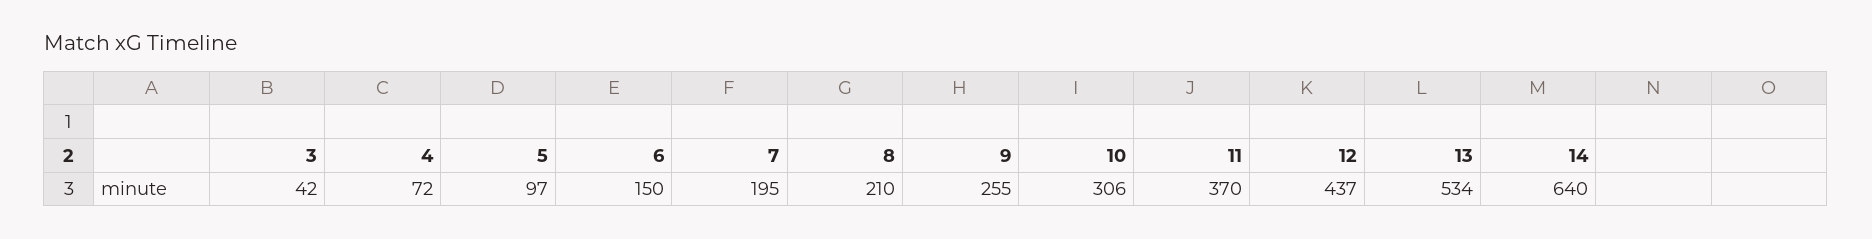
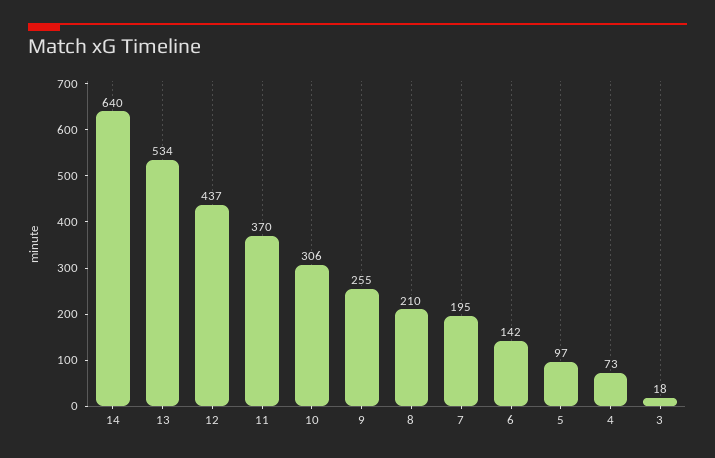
  {
-   "3": 42,
+   "3": 18,
-   "4": 72,
+   "4": 73,
    "5": 97,
-   "6": 150,
+   "6": 142,
    "7": 195,
    "8": 210,
    "9": 255,
    "10": 306,
    "11": 370,
    "12": 437,
    "13": 534,
    "14": 640
  }

